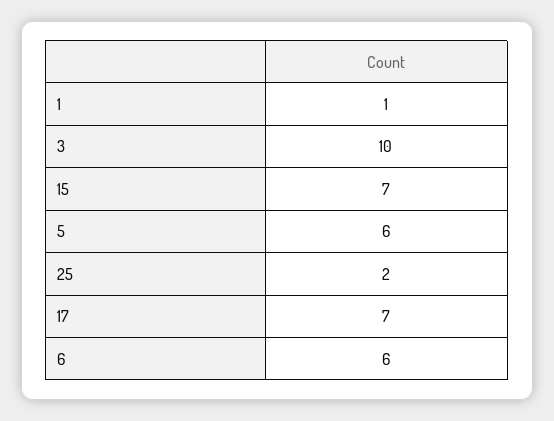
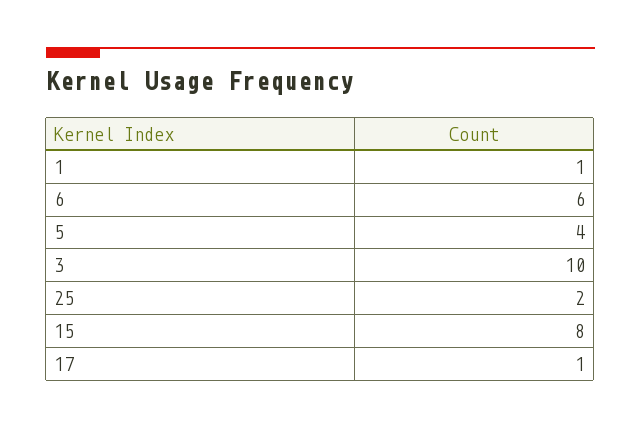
  {
    "1": 1,
    "3": 10,
-   "15": 7,
+   "15": 8,
-   "5": 6,
+   "5": 4,
    "25": 2,
-   "17": 7,
+   "17": 1,
    "6": 6
  }

